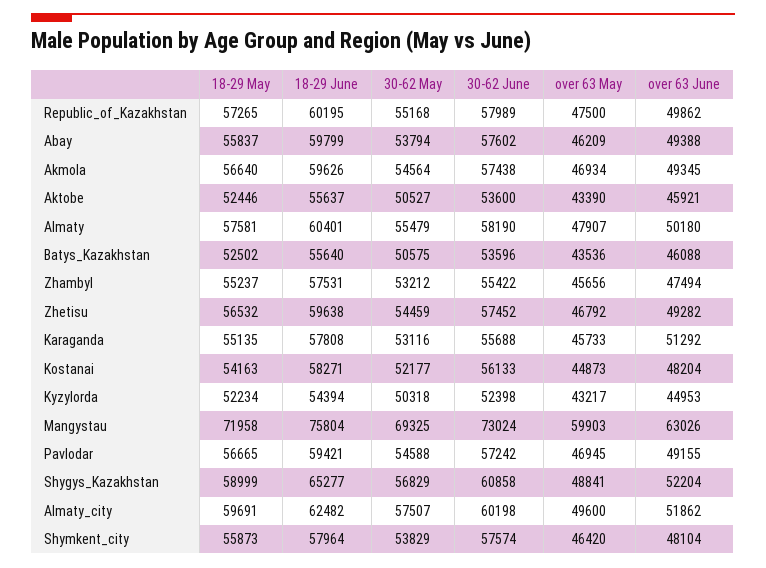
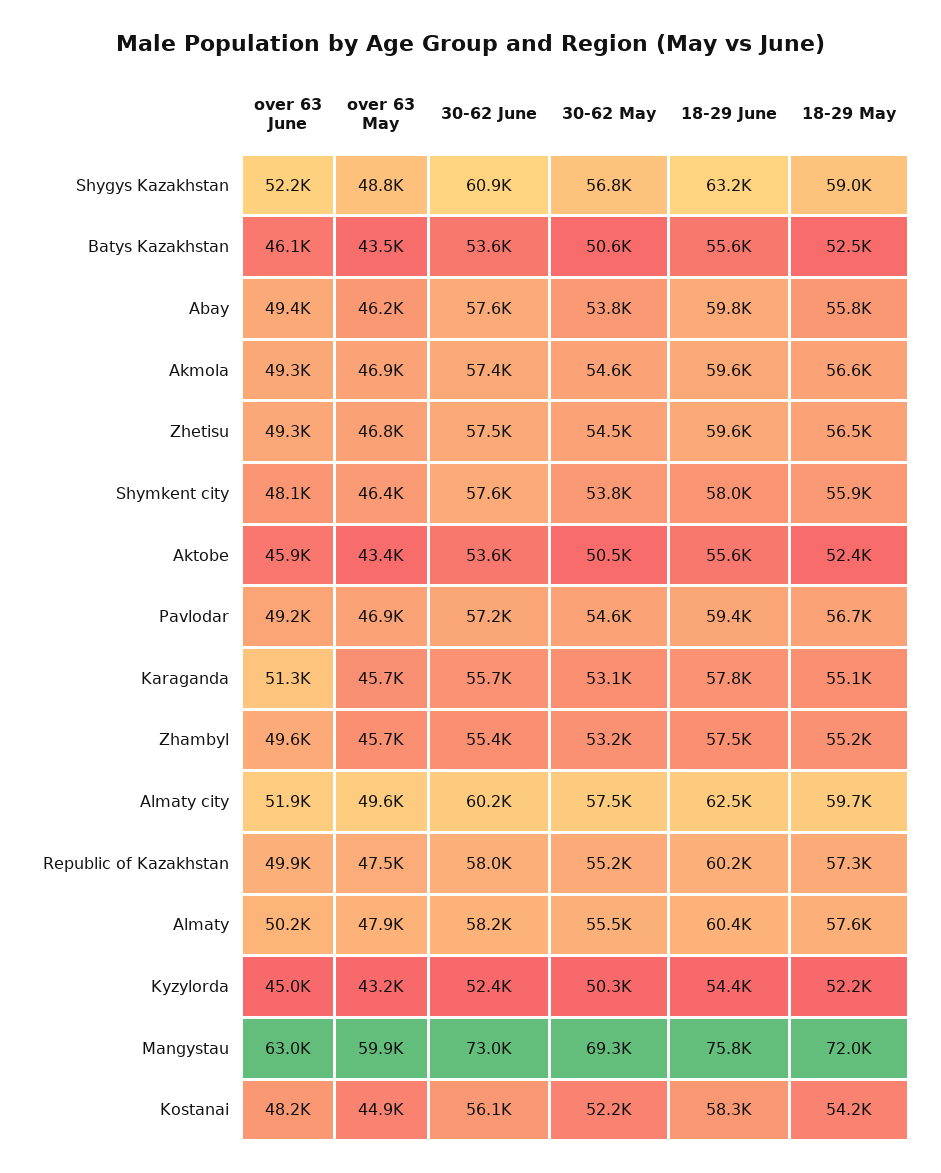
  {
    "18-29 May": {
      "Republic_of_Kazakhstan": 57265,
      "Abay": 55837,
      "Akmola": 56640,
      "Aktobe": 52446,
      "Almaty": 57581,
      "Batys_Kazakhstan": 52502,
      "Zhambyl": 55237,
      "Zhetisu": 56532,
      "Karaganda": 55135,
      "Kostanai": 54163,
      "Kyzylorda": 52234,
      "Mangystau": 71958,
      "Pavlodar": 56665,
      "Shygys_Kazakhstan": 58999,
      "Almaty_city": 59691,
      "Shymkent_city": 55873
    },
    "18-29 June": {
      "Republic_of_Kazakhstan": 60195,
      "Abay": 59799,
      "Akmola": 59626,
      "Aktobe": 55637,
      "Almaty": 60401,
      "Batys_Kazakhstan": 55640,
      "Zhambyl": 57531,
      "Zhetisu": 59638,
      "Karaganda": 57808,
      "Kostanai": 58271,
      "Kyzylorda": 54394,
      "Mangystau": 75804,
      "Pavlodar": 59421,
-     "Shygys_Kazakhstan": 65277,
+     "Shygys_Kazakhstan": 63200,
      "Almaty_city": 62482,
      "Shymkent_city": 57964
    },
    "30-62 May": {
      "Republic_of_Kazakhstan": 55168,
      "Abay": 53794,
      "Akmola": 54564,
      "Aktobe": 50527,
      "Almaty": 55479,
      "Batys_Kazakhstan": 50575,
      "Zhambyl": 53212,
      "Zhetisu": 54459,
      "Karaganda": 53116,
      "Kostanai": 52177,
      "Kyzylorda": 50318,
      "Mangystau": 69325,
      "Pavlodar": 54588,
      "Shygys_Kazakhstan": 56829,
      "Almaty_city": 57507,
      "Shymkent_city": 53829
    },
    "30-62 June": {
      "Republic_of_Kazakhstan": 57989,
      "Abay": 57602,
      "Akmola": 57438,
      "Aktobe": 53600,
      "Almaty": 58190,
      "Batys_Kazakhstan": 53596,
      "Zhambyl": 55422,
      "Zhetisu": 57452,
      "Karaganda": 55688,
      "Kostanai": 56133,
      "Kyzylorda": 52398,
      "Mangystau": 73024,
      "Pavlodar": 57242,
      "Shygys_Kazakhstan": 60858,
      "Almaty_city": 60198,
      "Shymkent_city": 57574
    },
    "over 63 May": {
      "Republic_of_Kazakhstan": 47500,
      "Abay": 46209,
      "Akmola": 46934,
      "Aktobe": 43390,
      "Almaty": 47907,
      "Batys_Kazakhstan": 43536,
      "Zhambyl": 45656,
      "Zhetisu": 46792,
      "Karaganda": 45733,
      "Kostanai": 44873,
      "Kyzylorda": 43217,
      "Mangystau": 59903,
      "Pavlodar": 46945,
      "Shygys_Kazakhstan": 48841,
      "Almaty_city": 49600,
      "Shymkent_city": 46420
    },
    "over 63 June": {
      "Republic_of_Kazakhstan": 49862,
      "Abay": 49388,
      "Akmola": 49345,
      "Aktobe": 45921,
      "Almaty": 50180,
      "Batys_Kazakhstan": 46088,
-     "Zhambyl": 47494,
+     "Zhambyl": 49600,
      "Zhetisu": 49282,
      "Karaganda": 51292,
      "Kostanai": 48204,
      "Kyzylorda": 44953,
      "Mangystau": 63026,
      "Pavlodar": 49155,
      "Shygys_Kazakhstan": 52204,
      "Almaty_city": 51862,
      "Shymkent_city": 48104
    }
  }

